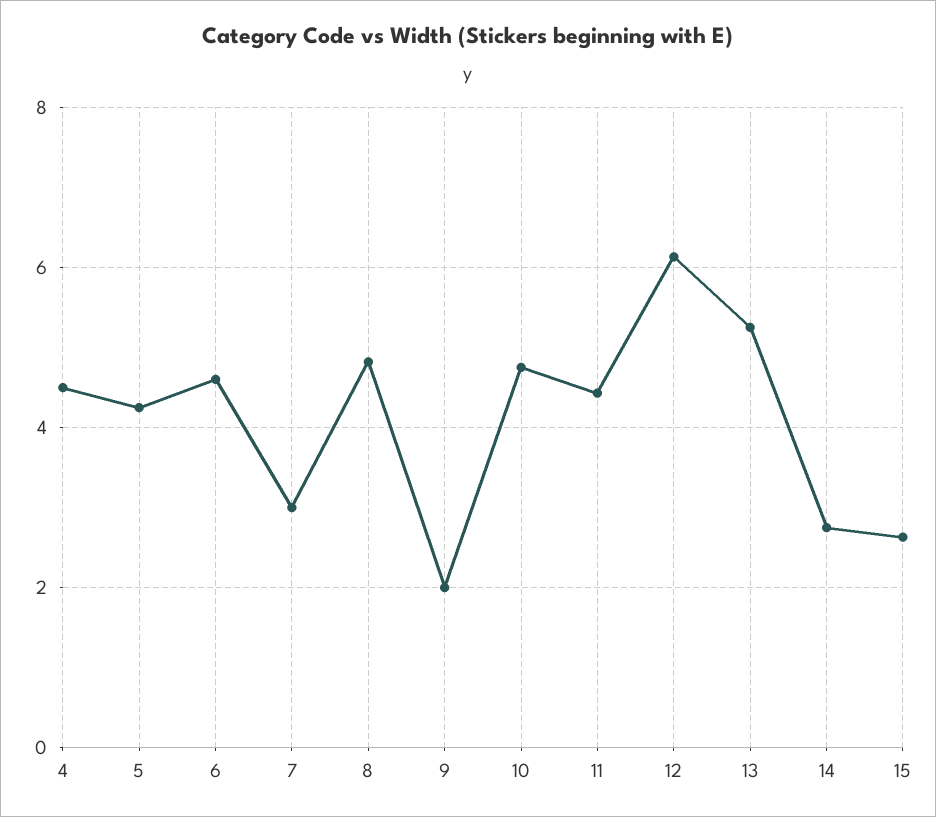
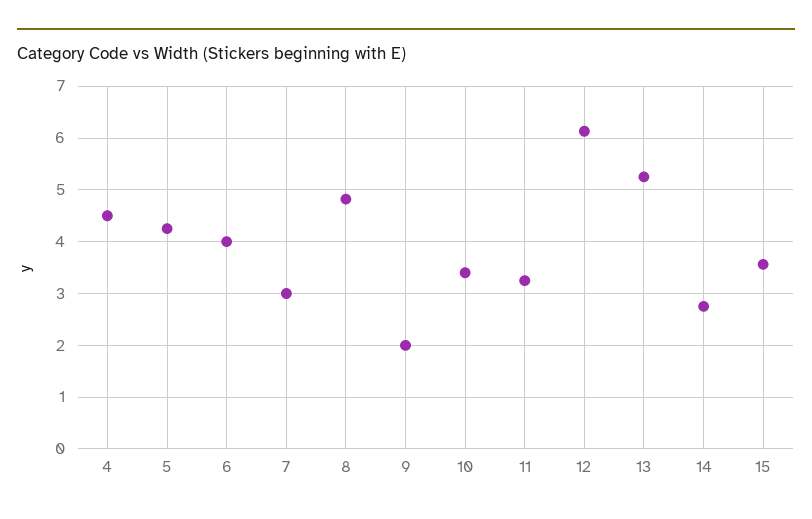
  {
    "4": 4.6,
    "5": 4.2,
-   "6": 4.6,
+   "6": 4,
    "7": 3,
    "8": 4.8,
    "9": 2,
-   "10": 4.8,
+   "10": 3.4,
-   "11": 4.4,
+   "11": 3.2,
    "12": 6.2,
    "13": 5.2,
    "14": 2.8,
-   "15": 2.6
+   "15": 3.6
  }

